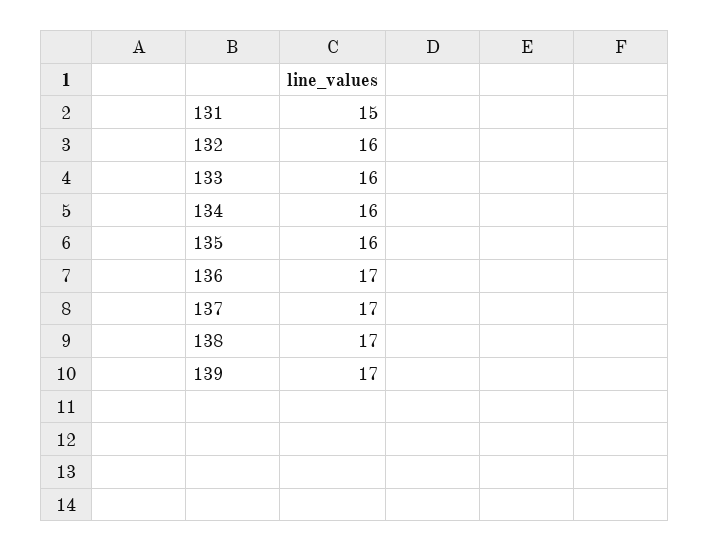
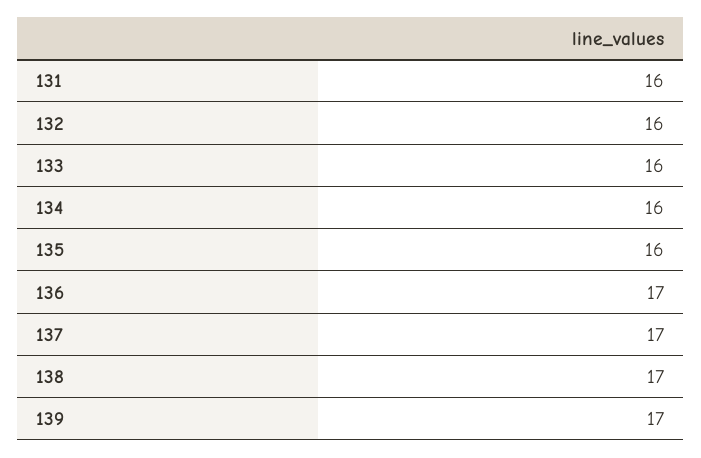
  {
-   "131": 15,
+   "131": 16,
    "132": 16,
    "133": 16,
    "134": 16,
    "135": 16,
    "136": 17,
    "137": 17,
    "138": 17,
    "139": 17
  }

